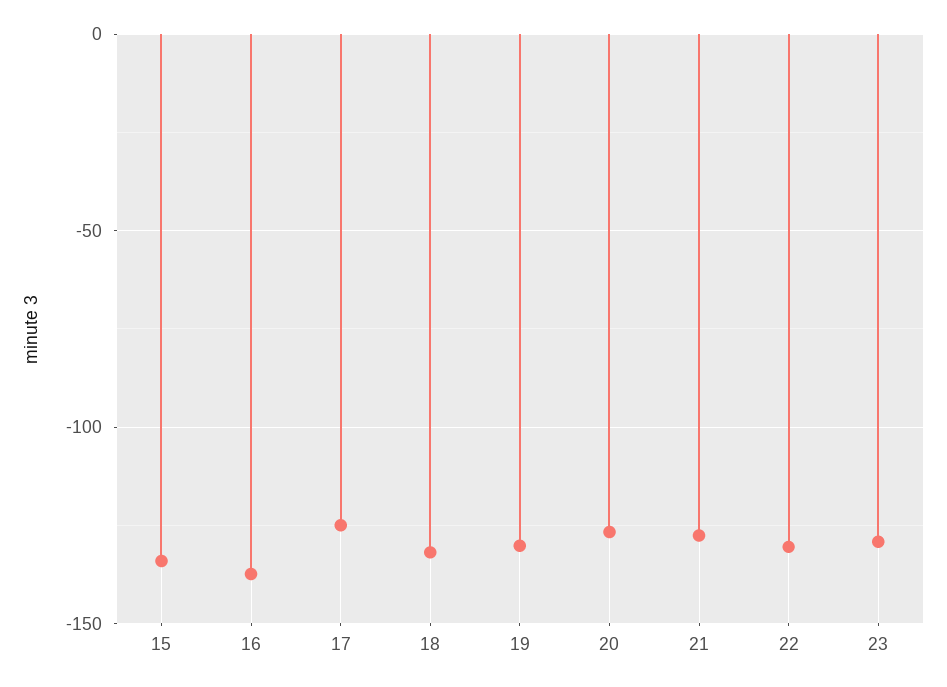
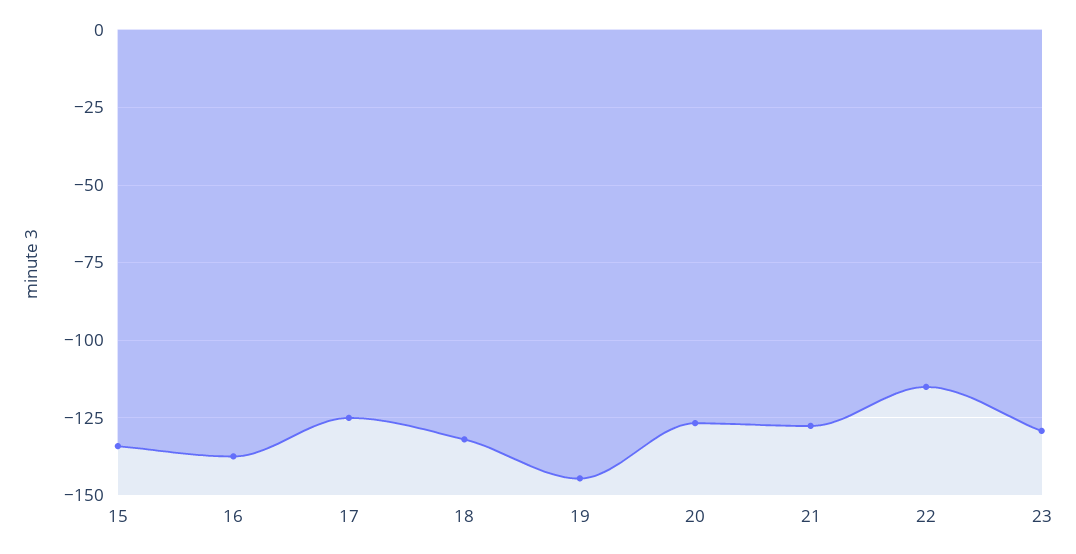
  {
    "15": -135,
    "16": -137.5,
    "17": -125,
    "18": -132.5,
-   "19": -130,
+   "19": -145,
    "20": -127.5,
    "21": -127.5,
-   "22": -130,
+   "22": -115,
    "23": -130
  }

